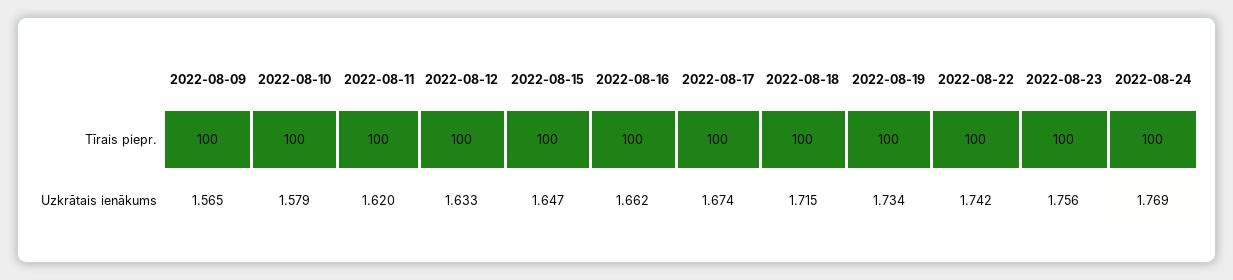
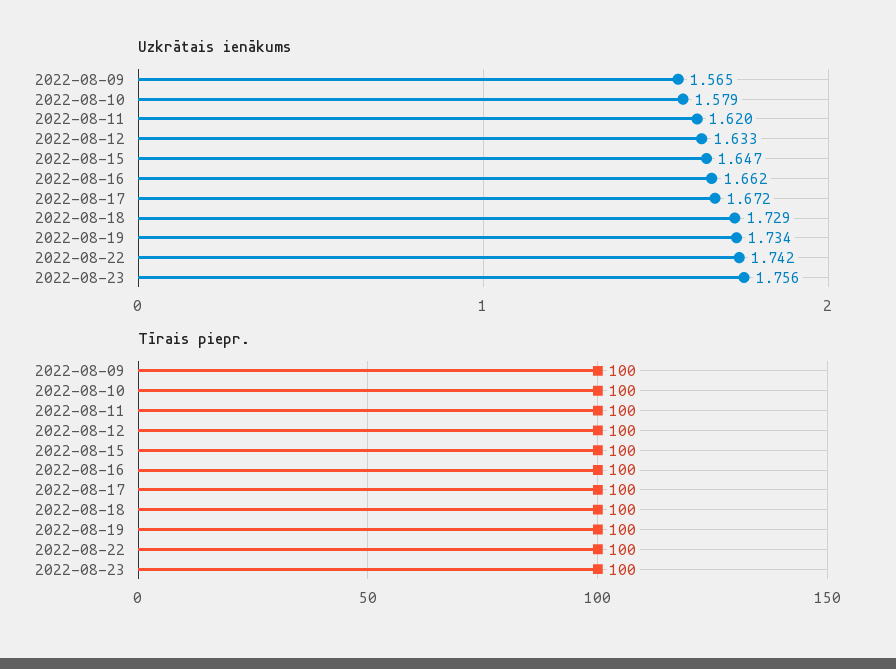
  {
    "Tīrais piepr.": {
      "2022-08-09": 100,
      "2022-08-10": 100,
      "2022-08-11": 100,
      "2022-08-12": 100,
      "2022-08-15": 100,
      "2022-08-16": 100,
      "2022-08-17": 100,
      "2022-08-18": 100,
      "2022-08-19": 100,
      "2022-08-22": 100,
-     "2022-08-23": 100,
+     "2022-08-23": 100
-     "2022-08-24": 100
    },
    "Uzkrātais ienākums": {
      "2022-08-09": 1.565,
      "2022-08-10": 1.579,
      "2022-08-11": 1.62,
      "2022-08-12": 1.633,
      "2022-08-15": 1.647,
      "2022-08-16": 1.662,
-     "2022-08-17": 1.674,
+     "2022-08-17": 1.672,
-     "2022-08-18": 1.715,
+     "2022-08-18": 1.729,
      "2022-08-19": 1.734,
      "2022-08-22": 1.742,
-     "2022-08-23": 1.756,
+     "2022-08-23": 1.756
-     "2022-08-24": 1.769
    }
  }

